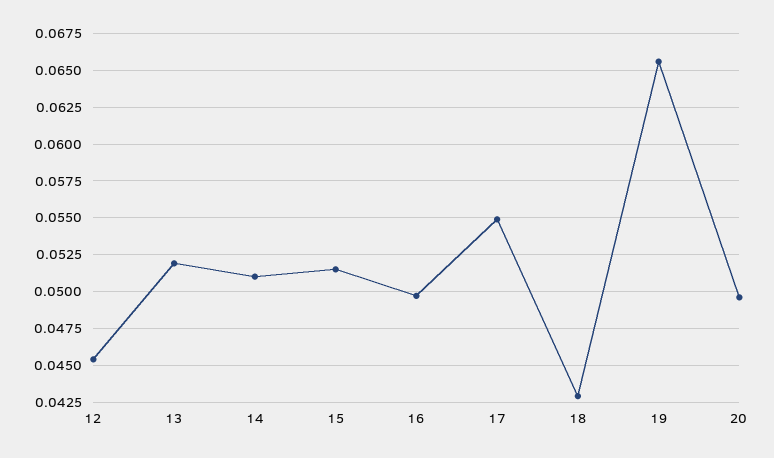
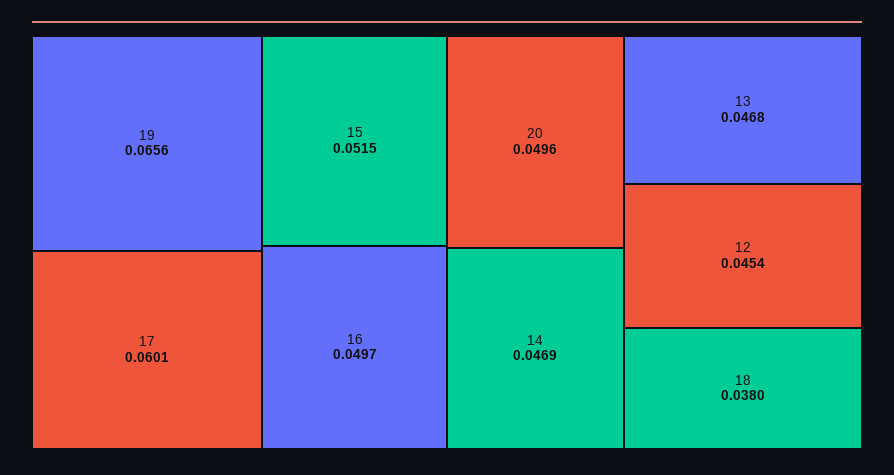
  {
    "12": 0.0454,
-   "13": 0.052,
+   "13": 0.0468,
-   "14": 0.051,
+   "14": 0.0469,
    "15": 0.0515,
    "16": 0.0497,
-   "17": 0.055,
+   "17": 0.0601,
-   "18": 0.043,
+   "18": 0.038,
    "19": 0.0656,
    "20": 0.0496
  }

